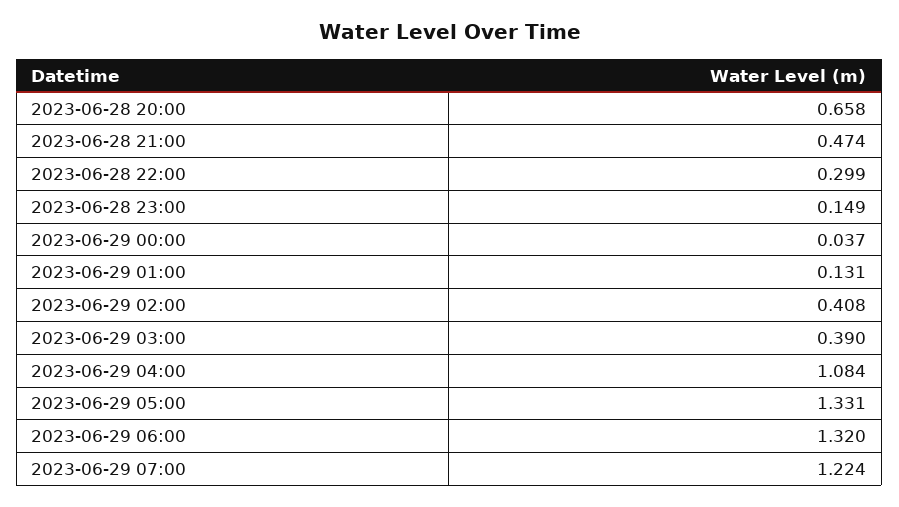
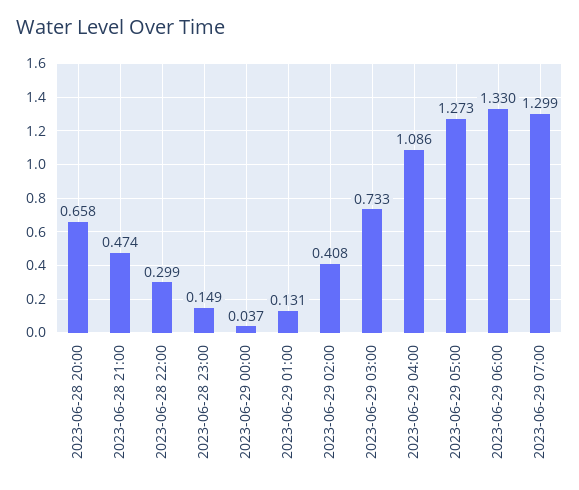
  {
    "2023-06-28 20:00": 0.658,
    "2023-06-28 21:00": 0.474,
    "2023-06-28 22:00": 0.299,
    "2023-06-28 23:00": 0.149,
    "2023-06-29 00:00": 0.037,
    "2023-06-29 01:00": 0.131,
    "2023-06-29 02:00": 0.408,
-   "2023-06-29 03:00": 0.39,
+   "2023-06-29 03:00": 0.733,
-   "2023-06-29 04:00": 1.084,
+   "2023-06-29 04:00": 1.086,
-   "2023-06-29 05:00": 1.331,
+   "2023-06-29 05:00": 1.273,
-   "2023-06-29 06:00": 1.32,
+   "2023-06-29 06:00": 1.33,
-   "2023-06-29 07:00": 1.224
+   "2023-06-29 07:00": 1.299
  }

